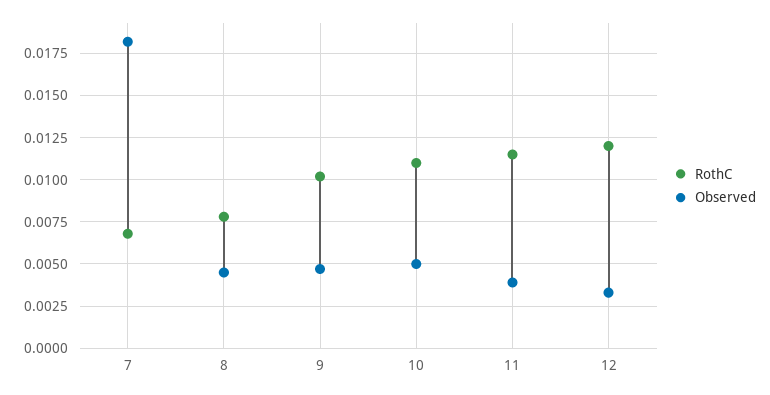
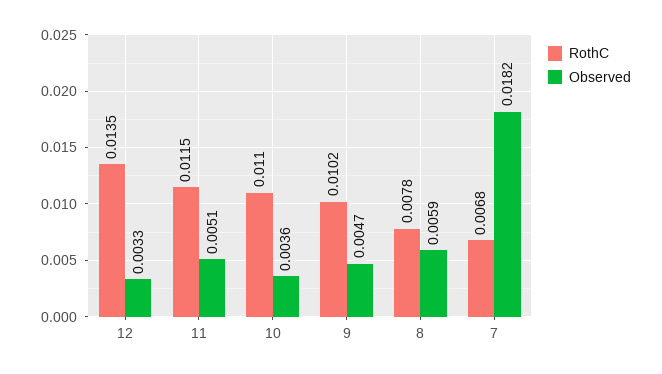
  {
    "RothC": {
      "7": 0.0068,
      "8": 0.0078,
      "9": 0.0102,
      "10": 0.011,
      "11": 0.0115,
-     "12": 0.012
+     "12": 0.0135
    },
    "Observed": {
      "7": 0.0182,
-     "8": 0.0045,
+     "8": 0.0059,
      "9": 0.0047,
-     "10": 0.005,
+     "10": 0.0036,
-     "11": 0.004,
+     "11": 0.0051,
      "12": 0.0033
    }
  }

